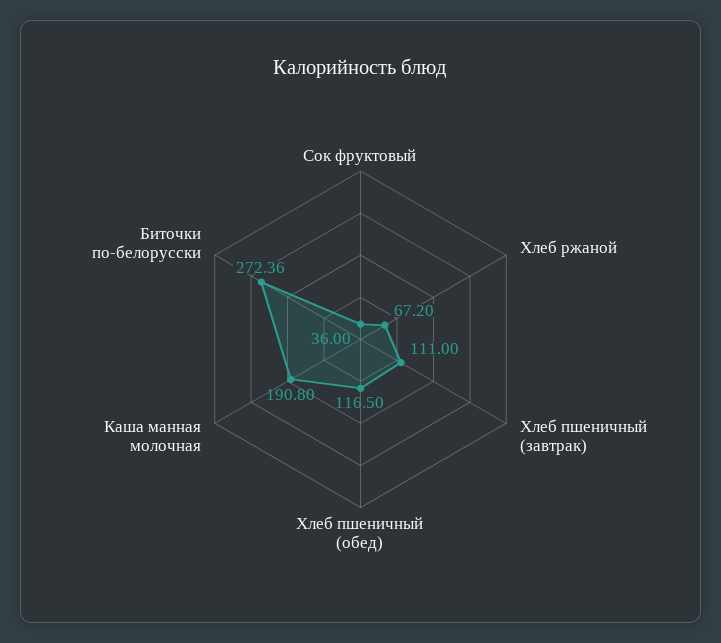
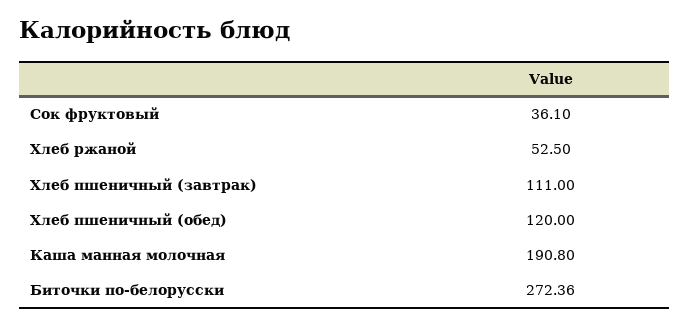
  {
-   "Сок фруктовый": 36,
+   "Сок фруктовый": 36.1,
-   "Хлеб ржаной": 67.2,
+   "Хлеб ржаной": 52.5,
    "Хлеб пшеничный (завтрак)": 111,
-   "Хлеб пшеничный (обед)": 116.5,
+   "Хлеб пшеничный (обед)": 120,
    "Каша манная молочная": 190.8,
    "Биточки по-белорусски": 272.36
  }

